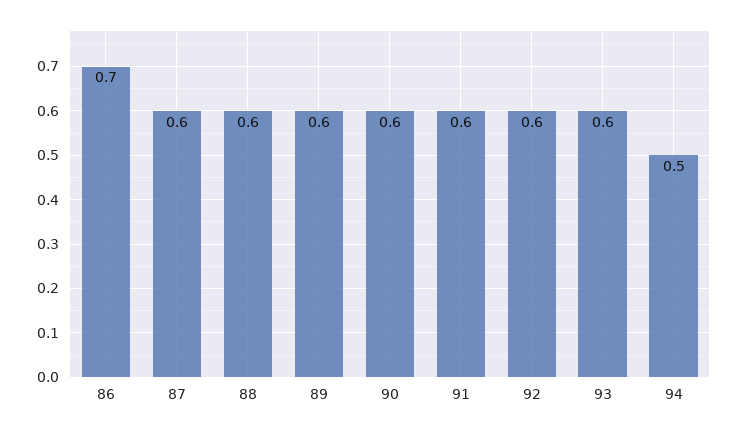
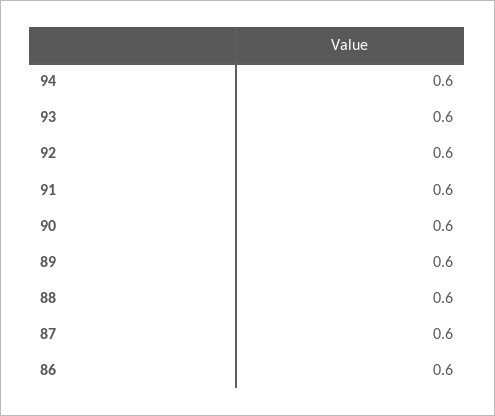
  {
-   "86": 0.7,
+   "86": 0.6,
    "87": 0.6,
    "88": 0.6,
    "89": 0.6,
    "90": 0.6,
    "91": 0.6,
    "92": 0.6,
    "93": 0.6,
-   "94": 0.5
+   "94": 0.6
  }

